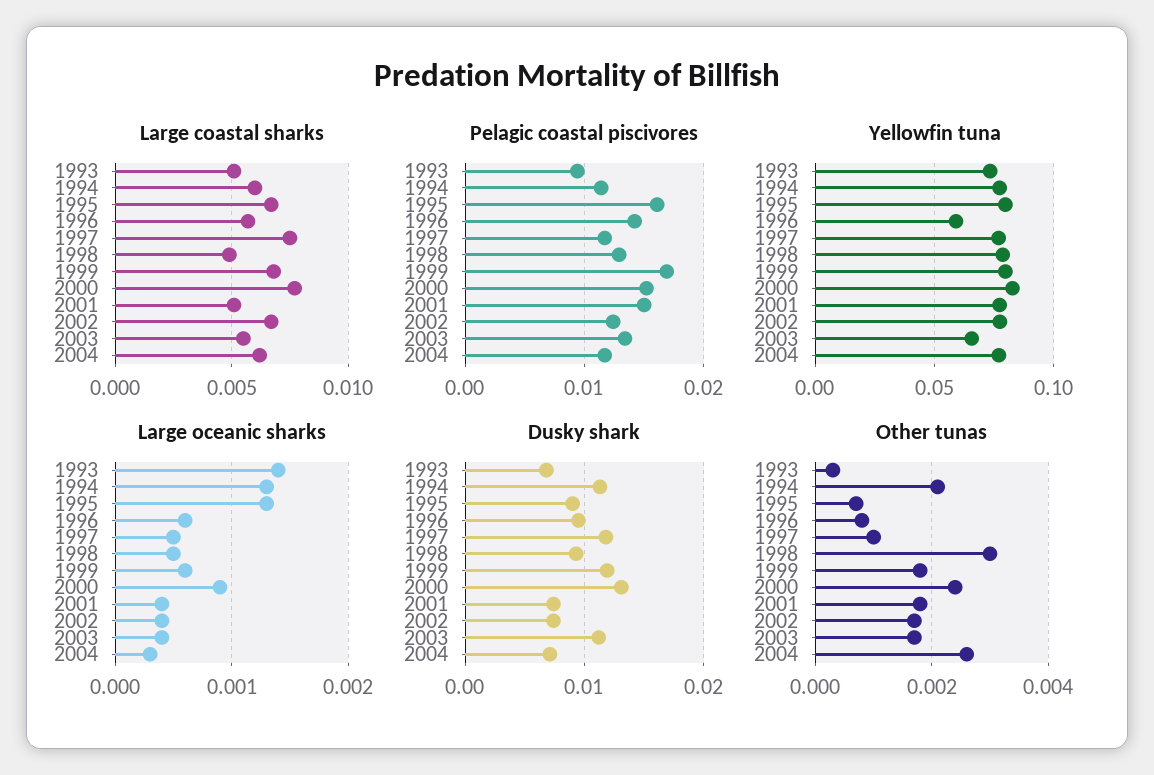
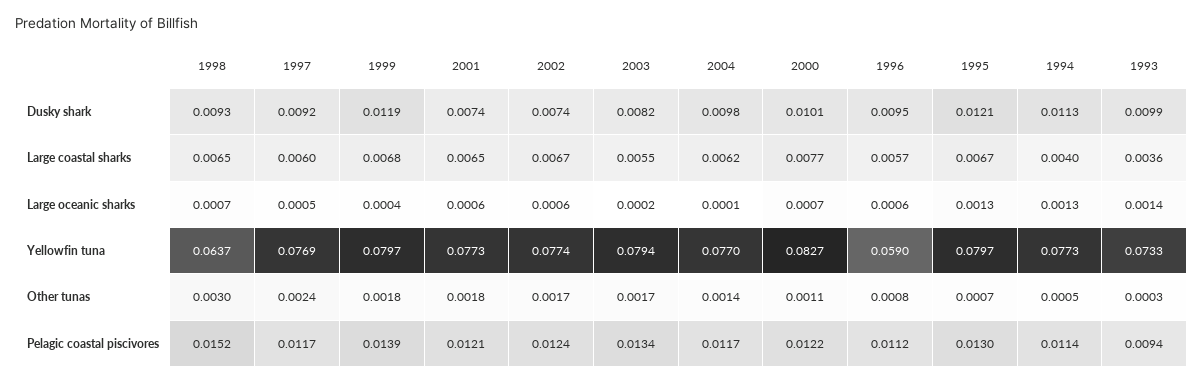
  {
    "Large coastal sharks": {
-     "1993": 0.005,
+     "1993": 0.0036,
-     "1994": 0.006,
+     "1994": 0.004,
      "1995": 0.0067,
      "1996": 0.0057,
-     "1997": 0.0075,
+     "1997": 0.006,
-     "1998": 0.005,
+     "1998": 0.0065,
      "1999": 0.0068,
      "2000": 0.0077,
-     "2001": 0.005,
+     "2001": 0.0065,
      "2002": 0.0067,
      "2003": 0.0055,
      "2004": 0.0062
    },
    "Pelagic coastal piscivores": {
      "1993": 0.0094,
      "1994": 0.0114,
-     "1995": 0.016,
+     "1995": 0.013,
-     "1996": 0.014,
+     "1996": 0.0112,
      "1997": 0.0117,
-     "1998": 0.013,
+     "1998": 0.0152,
-     "1999": 0.017,
+     "1999": 0.0139,
-     "2000": 0.015,
+     "2000": 0.0122,
-     "2001": 0.015,
+     "2001": 0.0121,
      "2002": 0.0124,
      "2003": 0.0134,
      "2004": 0.0117
    },
    "Yellowfin tuna": {
      "1993": 0.0733,
      "1994": 0.0773,
      "1995": 0.0797,
      "1996": 0.059,
      "1997": 0.0769,
-     "1998": 0.08,
+     "1998": 0.0637,
      "1999": 0.0797,
      "2000": 0.0827,
      "2001": 0.0773,
      "2002": 0.0774,
-     "2003": 0.065,
+     "2003": 0.0794,
      "2004": 0.077
    },
    "Large oceanic sharks": {
      "1993": 0.0014,
      "1994": 0.0013,
      "1995": 0.0013,
      "1996": 0.0006,
      "1997": 0.0005,
-     "1998": 0.0005,
+     "1998": 0.0007,
-     "1999": 0.0006,
+     "1999": 0.0004,
-     "2000": 0.0009,
+     "2000": 0.0007,
-     "2001": 0.0004,
+     "2001": 0.0006,
-     "2002": 0.0004,
+     "2002": 0.0006,
-     "2003": 0.0004,
+     "2003": 0.0002,
-     "2004": 0.0003
+     "2004": 0.0001
    },
    "Dusky shark": {
-     "1993": 0.007,
+     "1993": 0.0099,
      "1994": 0.0113,
-     "1995": 0.009,
+     "1995": 0.0121,
      "1996": 0.0095,
-     "1997": 0.012,
+     "1997": 0.0092,
      "1998": 0.0093,
      "1999": 0.0119,
-     "2000": 0.013,
+     "2000": 0.0101,
      "2001": 0.0074,
      "2002": 0.0074,
-     "2003": 0.011,
+     "2003": 0.0082,
-     "2004": 0.007
+     "2004": 0.0098
    },
    "Other tunas": {
      "1993": 0.0003,
-     "1994": 0.002,
+     "1994": 0.0005,
      "1995": 0.0007,
      "1996": 0.0008,
-     "1997": 0.001,
+     "1997": 0.0024,
      "1998": 0.003,
      "1999": 0.0018,
-     "2000": 0.0025,
+     "2000": 0.0011,
      "2001": 0.0018,
      "2002": 0.0017,
      "2003": 0.0017,
-     "2004": 0.0025
+     "2004": 0.0014
    }
  }

